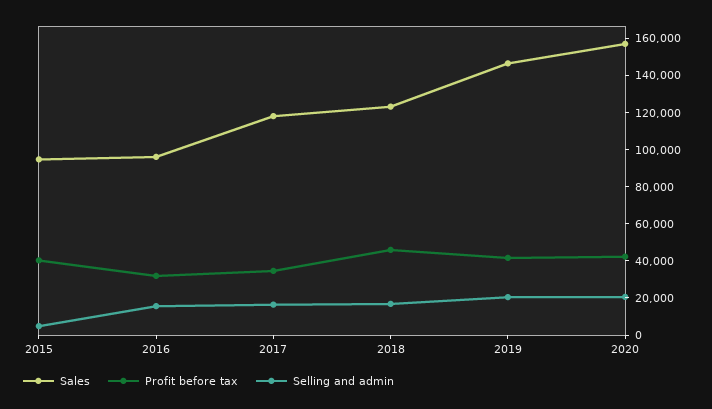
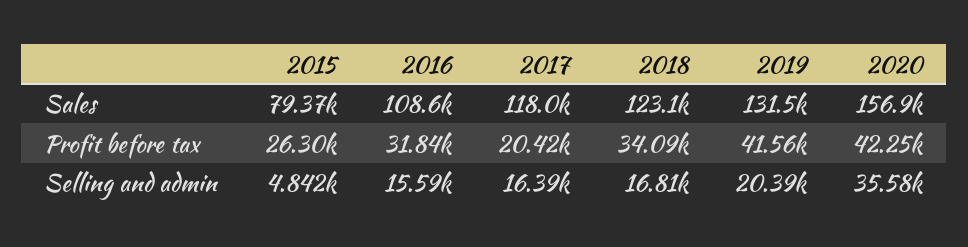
  {
    "Sales": {
-     "2015": 95000,
+     "2015": 79370,
-     "2016": 95000,
+     "2016": 108600,
      "2017": 118000,
      "2018": 123100,
-     "2019": 145000,
+     "2019": 131500,
      "2020": 156900
    },
    "Profit before tax": {
-     "2015": 40000,
+     "2015": 26300,
      "2016": 31840,
-     "2017": 35000,
+     "2017": 20420,
-     "2018": 45000,
+     "2018": 34090,
      "2019": 41560,
      "2020": 42250
    },
    "Selling and admin": {
      "2015": 4842,
      "2016": 15590,
      "2017": 16390,
      "2018": 16810,
      "2019": 20390,
-     "2020": 20000
+     "2020": 35580
    }
  }

